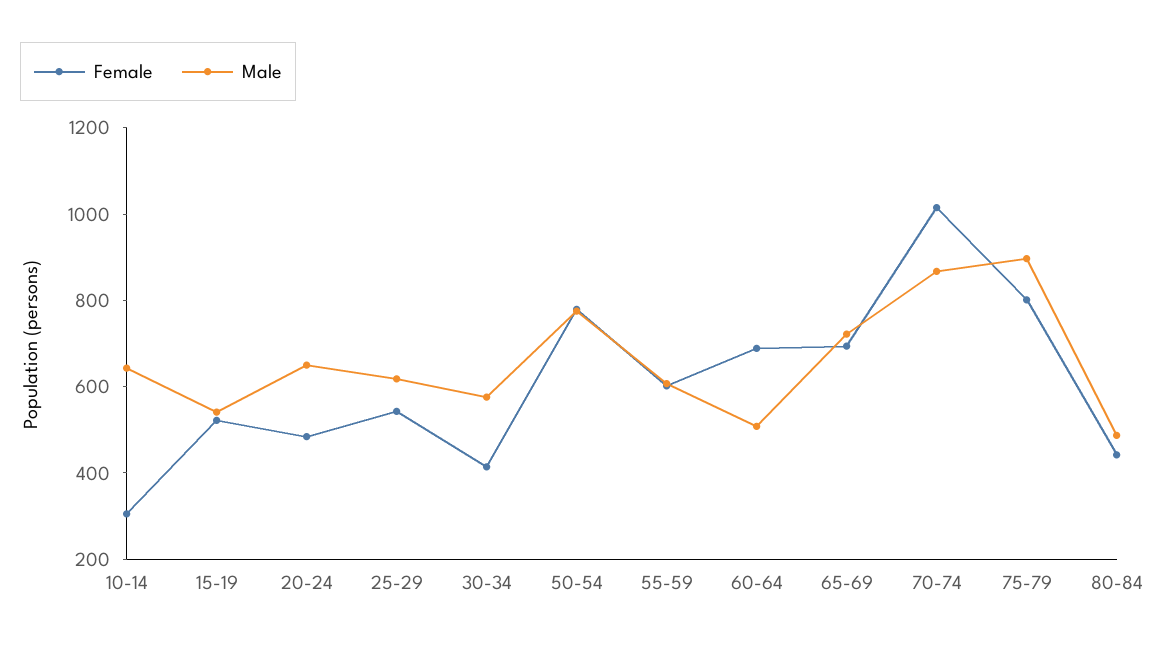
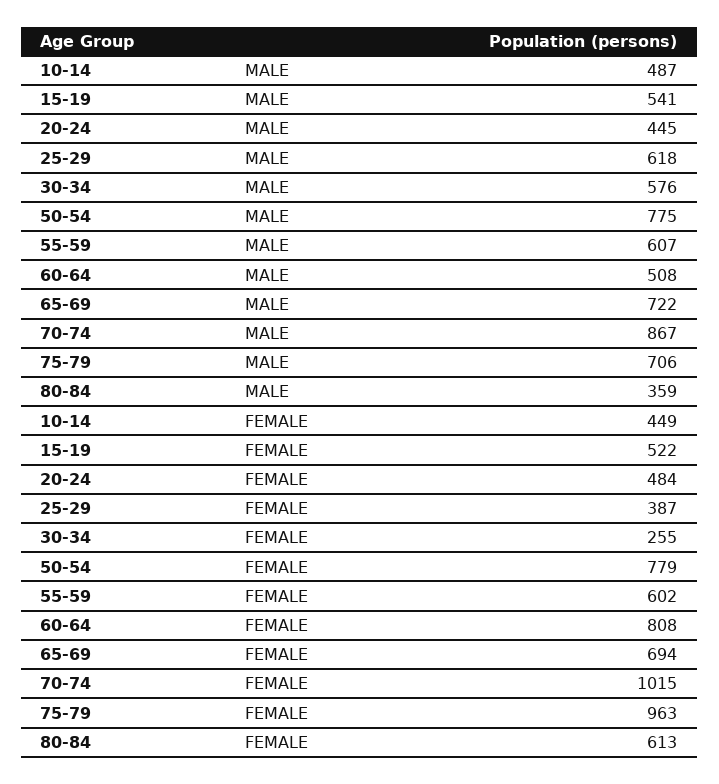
  {
    "Female": {
-     "10-14": 300,
+     "10-14": 449,
      "15-19": 522,
      "20-24": 484,
-     "25-29": 550,
+     "25-29": 387,
-     "30-34": 400,
+     "30-34": 255,
      "50-54": 779,
      "55-59": 602,
-     "60-64": 700,
+     "60-64": 808,
      "65-69": 694,
      "70-74": 1015,
-     "75-79": 800,
+     "75-79": 963,
-     "80-84": 450
+     "80-84": 613
    },
    "Male": {
-     "10-14": 650,
+     "10-14": 487,
      "15-19": 541,
-     "20-24": 650,
+     "20-24": 445,
      "25-29": 618,
      "30-34": 576,
      "50-54": 775,
      "55-59": 607,
      "60-64": 508,
      "65-69": 722,
      "70-74": 867,
-     "75-79": 900,
+     "75-79": 706,
-     "80-84": 500
+     "80-84": 359
    }
  }

